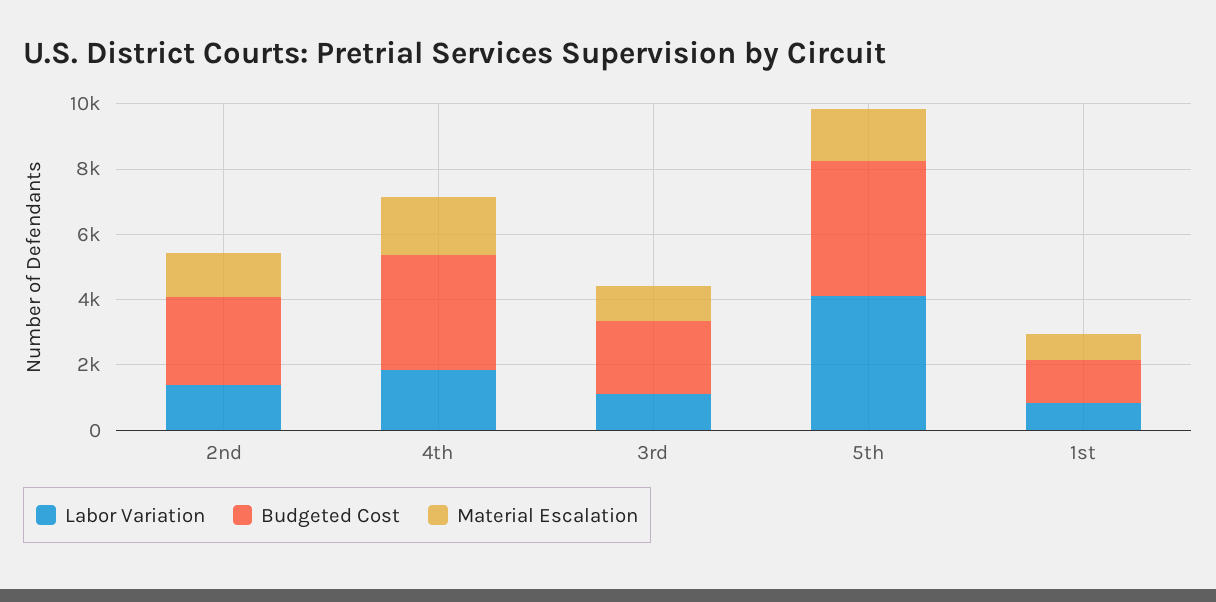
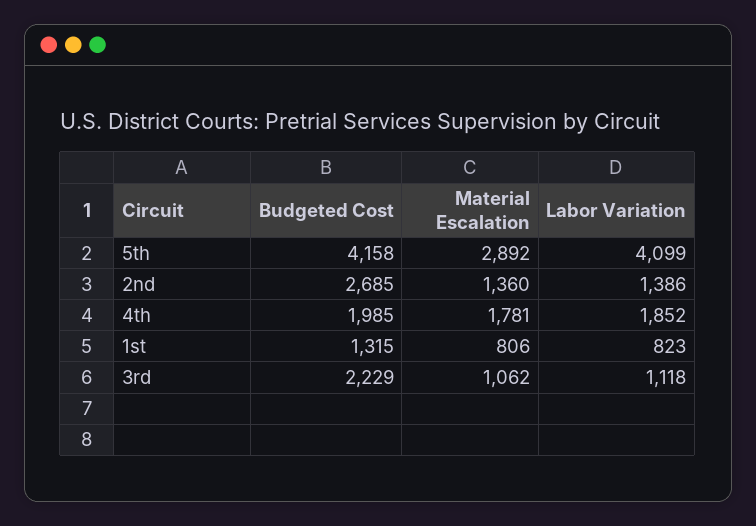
  {
    "Labor Variation": {
      "2nd": 1386,
      "4th": 1852,
      "3rd": 1118,
      "5th": 4099,
      "1st": 823
    },
    "Budgeted Cost": {
      "2nd": 2685,
-     "4th": 3500,
+     "4th": 1985,
      "3rd": 2229,
      "5th": 4158,
      "1st": 1315
    },
    "Material Escalation": {
      "2nd": 1360,
      "4th": 1781,
      "3rd": 1062,
-     "5th": 1500,
+     "5th": 2892,
      "1st": 806
    }
  }

